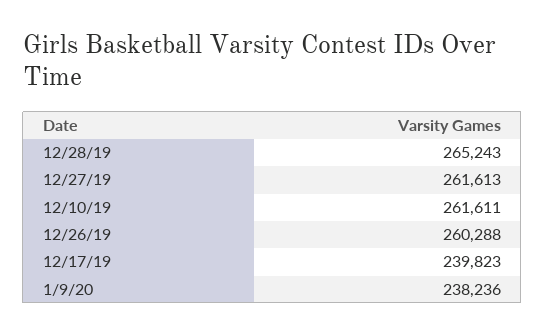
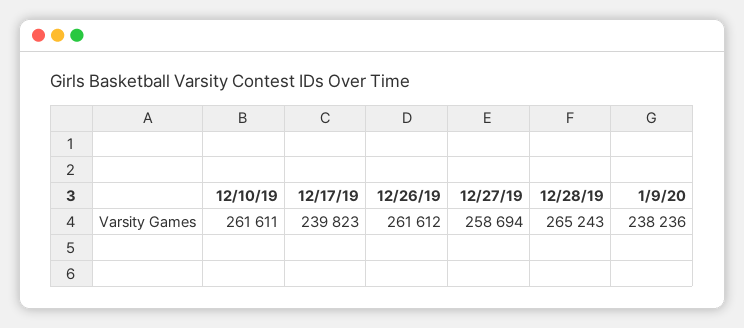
  {
    "12/28/19": 265243,
-   "12/27/19": 261613,
+   "12/27/19": 258694,
    "12/10/19": 261611,
-   "12/26/19": 260288,
+   "12/26/19": 261612,
    "12/17/19": 239823,
    "1/9/20": 238236
  }

